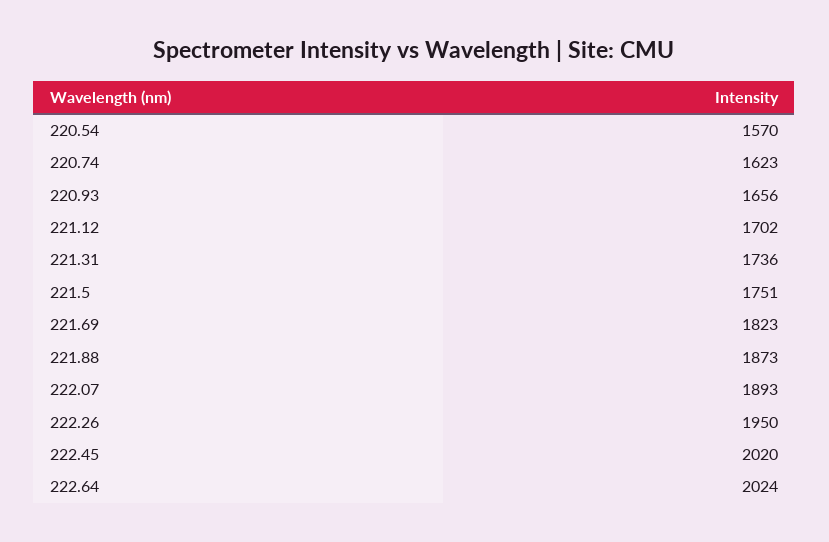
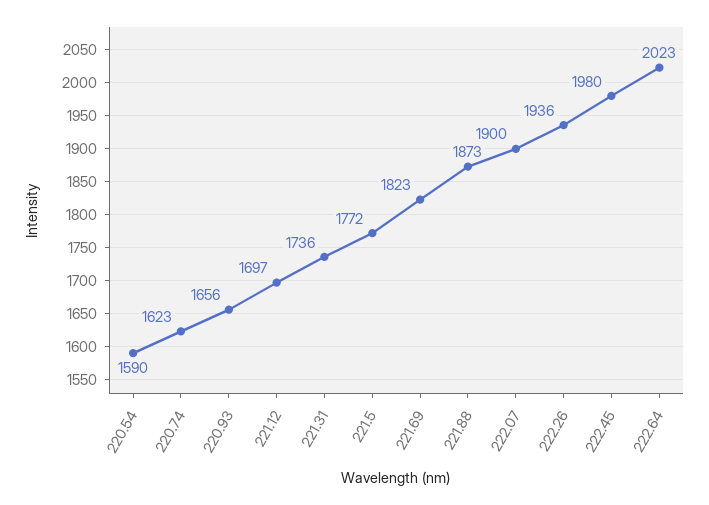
  {
-   "220.54": 1570,
+   "220.54": 1590,
    "220.74": 1623,
    "220.93": 1656,
-   "221.12": 1702,
+   "221.12": 1697,
    "221.31": 1736,
-   "221.5": 1751,
+   "221.5": 1772,
    "221.69": 1823,
    "221.88": 1873,
-   "222.07": 1893,
+   "222.07": 1900,
-   "222.26": 1950,
+   "222.26": 1936,
-   "222.45": 2020,
+   "222.45": 1980,
-   "222.64": 2024
+   "222.64": 2023
  }

